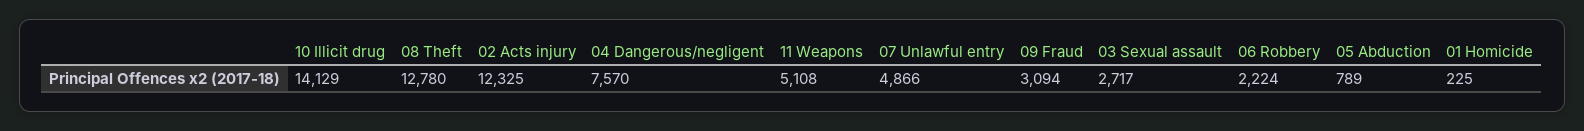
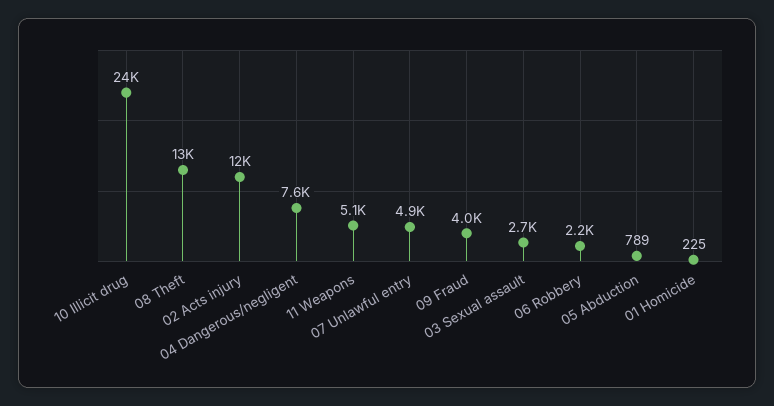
  {
-   "10 Illicit drug": 14129,
+   "10 Illicit drug": 24000,
    "08 Theft": 12780,
    "02 Acts injury": 12325,
    "04 Dangerous/negligent": 7570,
    "11 Weapons": 5108,
    "07 Unlawful entry": 4866,
-   "09 Fraud": 3094,
+   "09 Fraud": 4000,
    "03 Sexual assault": 2717,
    "06 Robbery": 2224,
    "05 Abduction": 789,
    "01 Homicide": 225
  }

